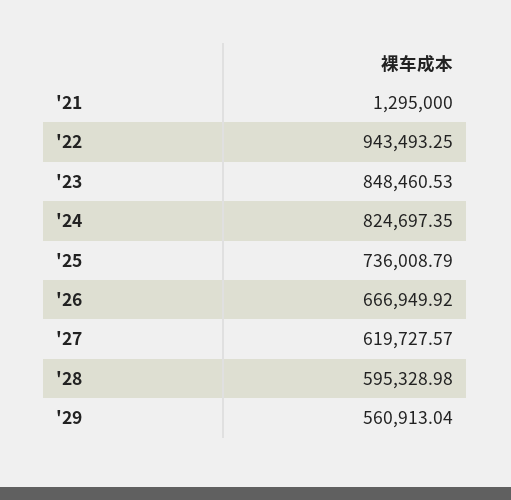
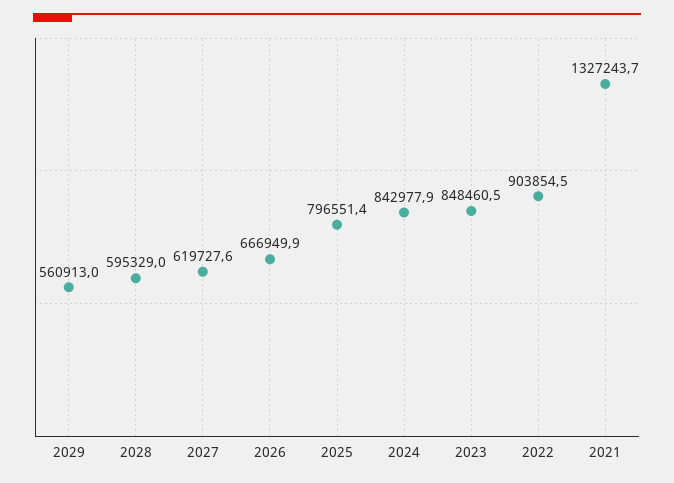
  {
-   "'21": 1295000,
+   "'21": 1327243.7,
-   "'22": 943493.25,
+   "'22": 903854.5,
    "'23": 848460.53,
-   "'24": 824697.35,
+   "'24": 842977.9,
-   "'25": 736008.79,
+   "'25": 796551.4,
    "'26": 666949.92,
    "'27": 619727.57,
    "'28": 595328.98,
    "'29": 560913.04
  }

